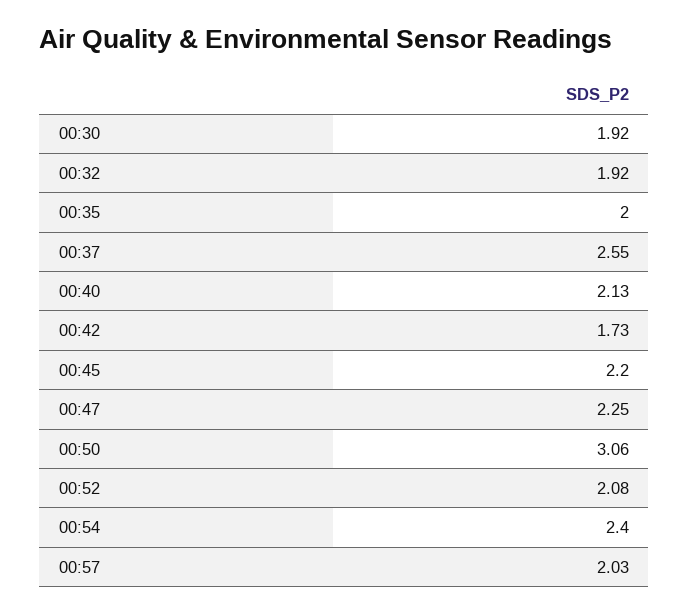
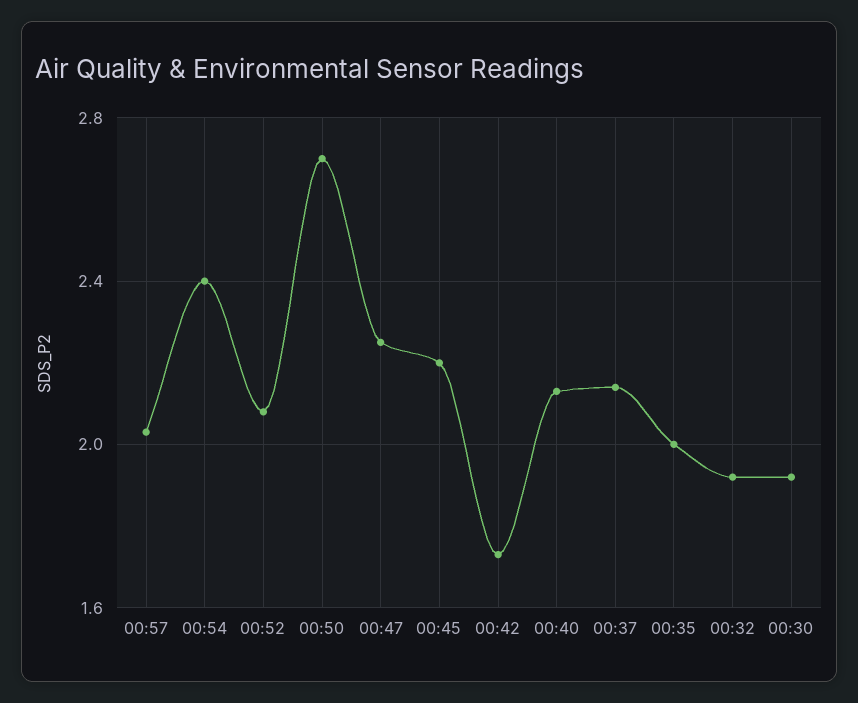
  {
    "00:30": 1.92,
    "00:32": 1.92,
    "00:35": 2,
-   "00:37": 2.55,
+   "00:37": 2.15,
    "00:40": 2.13,
    "00:42": 1.73,
    "00:45": 2.2,
    "00:47": 2.25,
-   "00:50": 3.06,
+   "00:50": 2.7,
    "00:52": 2.08,
    "00:54": 2.4,
    "00:57": 2.03
  }

